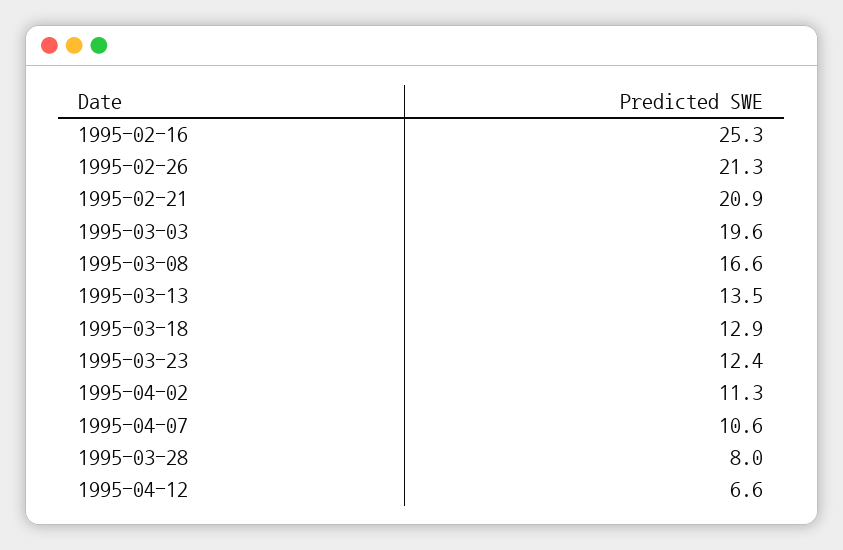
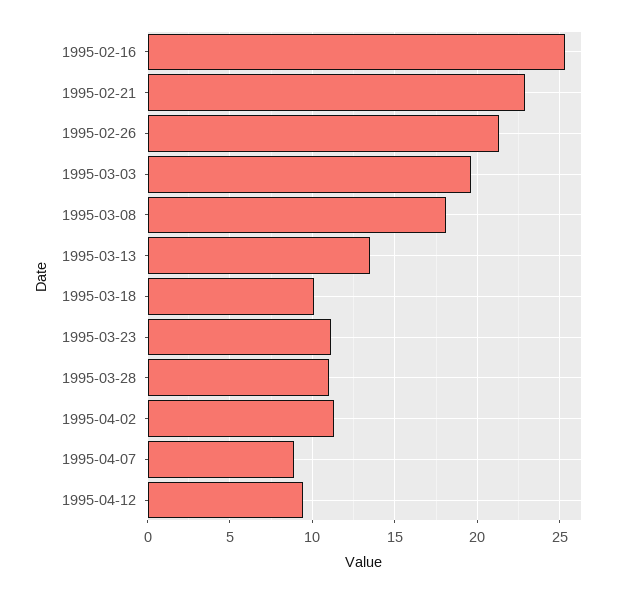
  {
    "1995-02-16": 25.3,
    "1995-02-26": 21.3,
-   "1995-02-21": 20.9,
+   "1995-02-21": 23,
    "1995-03-03": 19.6,
-   "1995-03-08": 16.6,
+   "1995-03-08": 18,
    "1995-03-13": 13.5,
-   "1995-03-18": 12.9,
+   "1995-03-18": 10,
-   "1995-03-23": 12.4,
+   "1995-03-23": 11,
    "1995-04-02": 11.3,
-   "1995-04-07": 10.6,
+   "1995-04-07": 9,
-   "1995-03-28": 8,
+   "1995-03-28": 11,
-   "1995-04-12": 6.6
+   "1995-04-12": 9.5
  }

